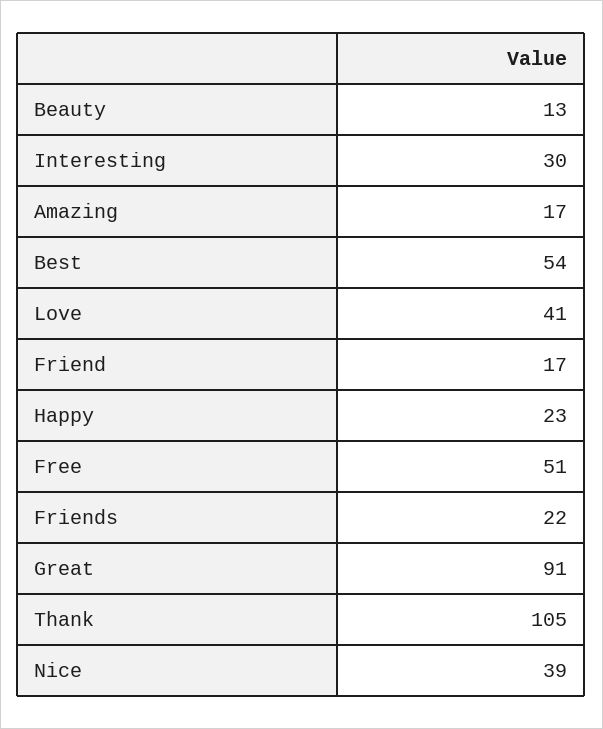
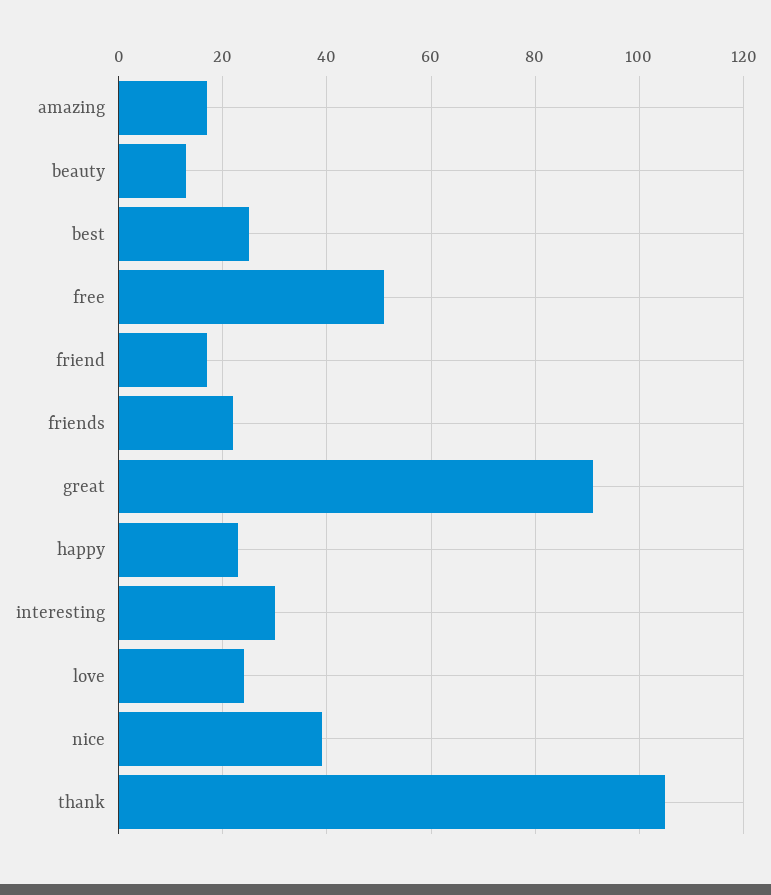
  {
    "Beauty": 13,
    "Interesting": 30,
    "Amazing": 17,
-   "Best": 54,
+   "Best": 25,
-   "Love": 41,
+   "Love": 25,
    "Friend": 17,
    "Happy": 23,
    "Free": 51,
    "Friends": 22,
    "Great": 91,
    "Thank": 105,
    "Nice": 39
  }

